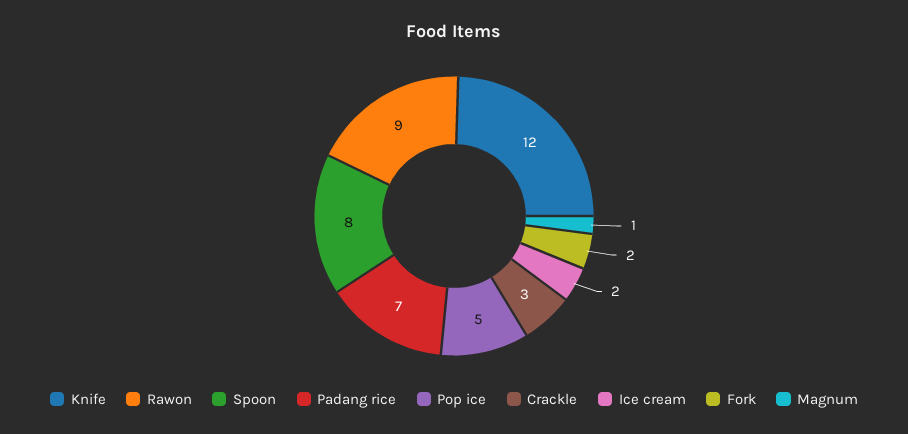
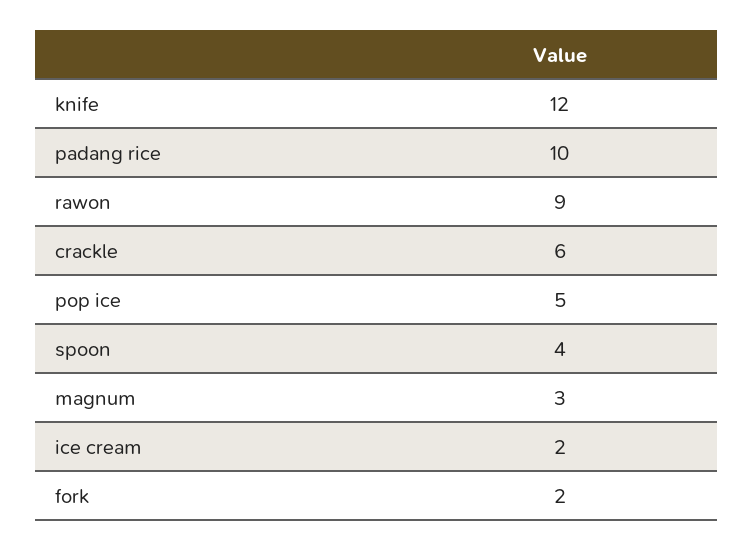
  {
    "Knife": 12,
    "Rawon": 9,
-   "Spoon": 8,
+   "Spoon": 4,
-   "Padang rice": 7,
+   "Padang rice": 10,
    "Pop ice": 5,
-   "Crackle": 3,
+   "Crackle": 6,
    "Ice cream": 2,
    "Fork": 2,
-   "Magnum": 1
+   "Magnum": 3
  }

